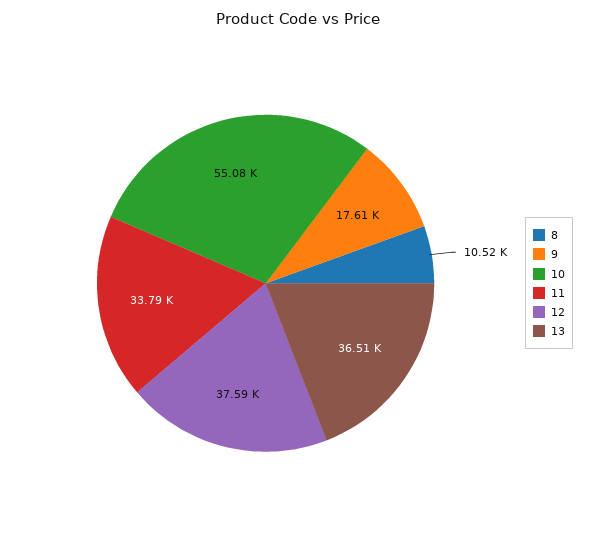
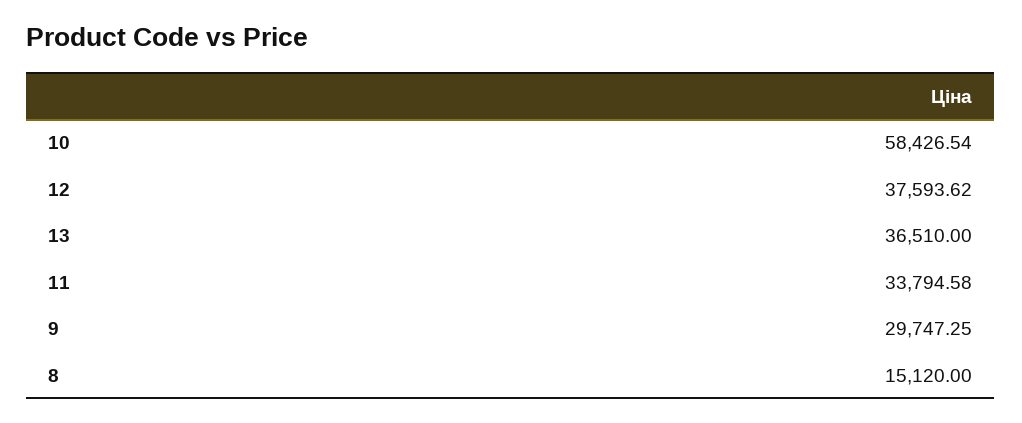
  {
-   "8": 10520,
+   "8": 15120,
-   "9": 17610,
+   "9": 29747.25,
-   "10": 55080,
+   "10": 58426.54,
    "11": 33794.58,
    "12": 37593.62,
    "13": 36510
  }

